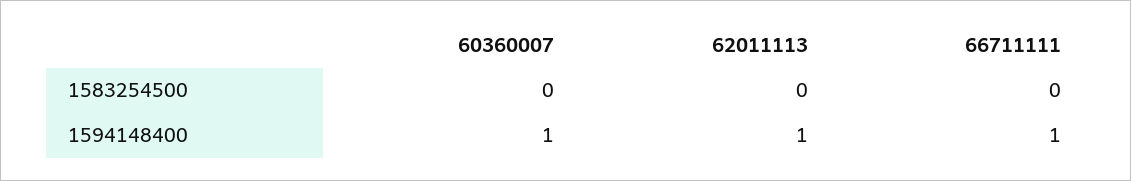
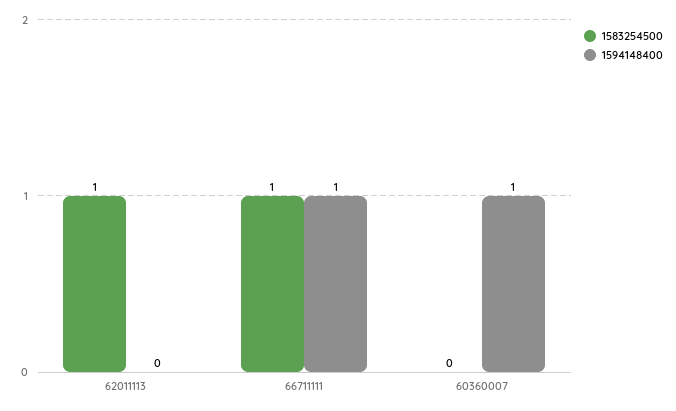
  {
    "1583254500": {
      "60360007": 0,
-     "62011113": 0,
+     "62011113": 1,
-     "66711111": 0
+     "66711111": 1
    },
    "1594148400": {
      "60360007": 1,
-     "62011113": 1,
+     "62011113": 0,
      "66711111": 1
    }
  }

